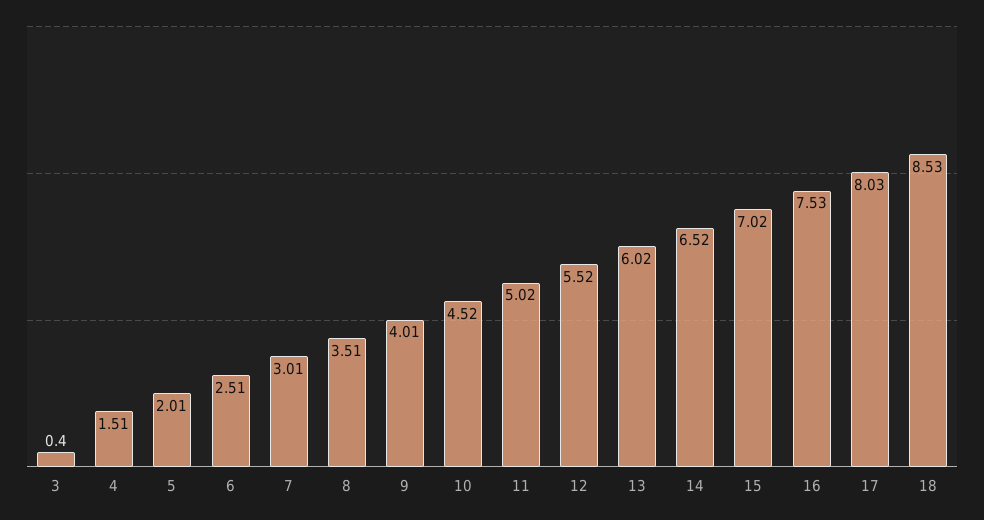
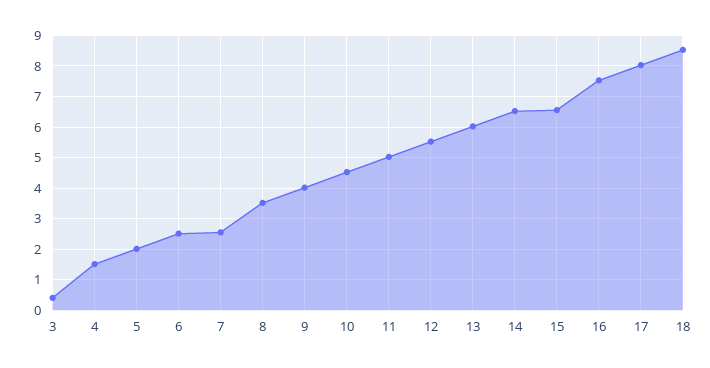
  {
    "3": 0.4,
    "4": 1.51,
    "5": 2.01,
    "6": 2.51,
-   "7": 3.01,
+   "7": 2.6,
    "8": 3.51,
    "9": 4.01,
    "10": 4.52,
    "11": 5.02,
    "12": 5.52,
    "13": 6.02,
    "14": 6.52,
-   "15": 7.02,
+   "15": 6.6,
    "16": 7.53,
    "17": 8.03,
    "18": 8.53
  }

